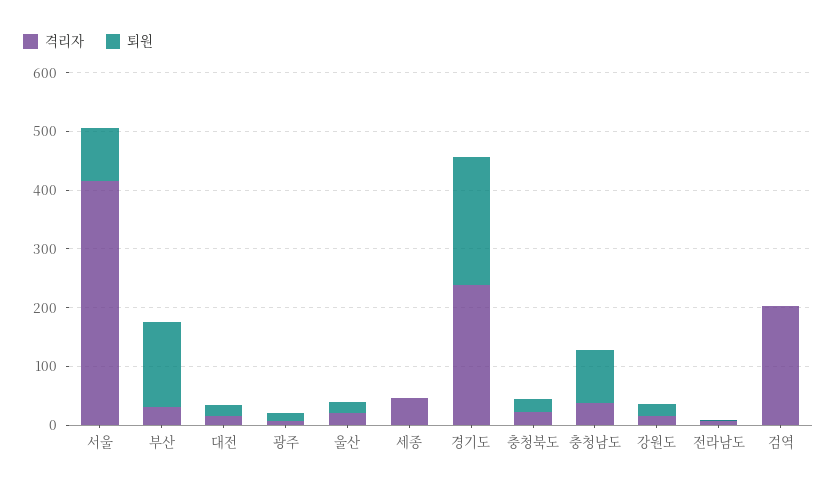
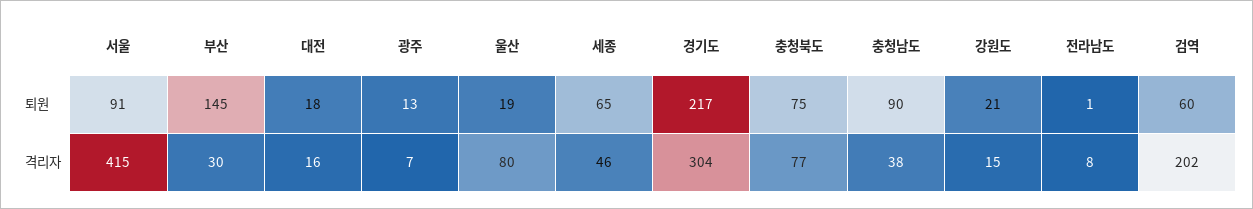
  {
    "격리자": {
      "서울": 415,
      "부산": 30,
      "대전": 16,
      "광주": 7,
-     "울산": 20,
+     "울산": 80,
      "세종": 46,
-     "경기도": 240,
+     "경기도": 304,
-     "충청북도": 20,
+     "충청북도": 77,
      "충청남도": 38,
      "강원도": 15,
      "전라남도": 8,
      "검역": 202
    },
    "퇴원": {
      "서울": 91,
      "부산": 145,
      "대전": 18,
      "광주": 13,
      "울산": 19,
-     "세종": 0,
+     "세종": 65,
      "경기도": 217,
-     "충청북도": 20,
+     "충청북도": 75,
      "충청남도": 90,
      "강원도": 21,
      "전라남도": 1,
-     "검역": 0
+     "검역": 60
    }
  }

